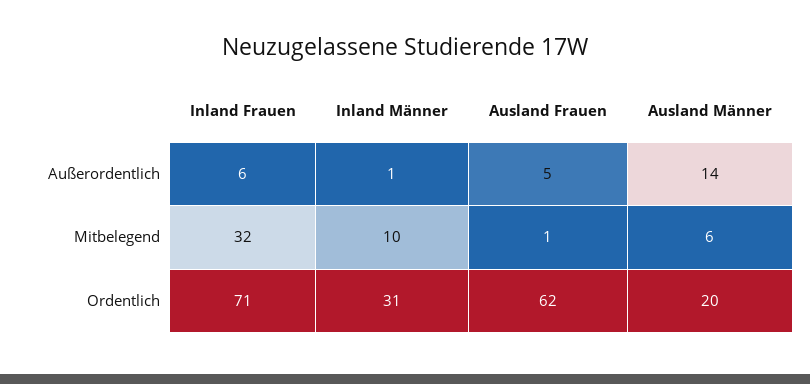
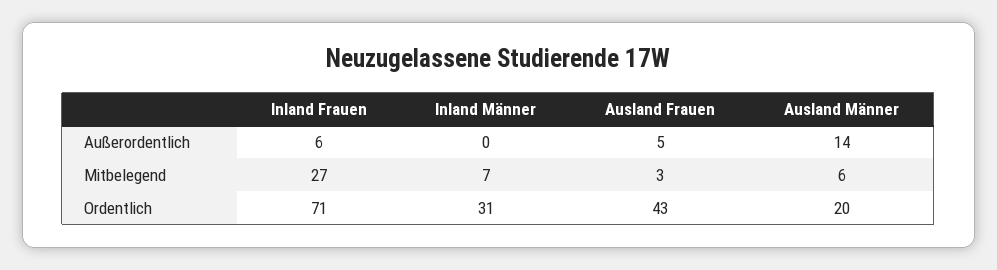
  {
    "Inland Frauen": {
      "Außerordentlich": 6,
-     "Mitbelegend": 32,
+     "Mitbelegend": 27,
      "Ordentlich": 71
    },
    "Inland Männer": {
-     "Außerordentlich": 1,
+     "Außerordentlich": 0,
-     "Mitbelegend": 10,
+     "Mitbelegend": 7,
      "Ordentlich": 31
    },
    "Ausland Frauen": {
      "Außerordentlich": 5,
-     "Mitbelegend": 1,
+     "Mitbelegend": 3,
-     "Ordentlich": 62
+     "Ordentlich": 43
    },
    "Ausland Männer": {
      "Außerordentlich": 14,
      "Mitbelegend": 6,
      "Ordentlich": 20
    }
  }

